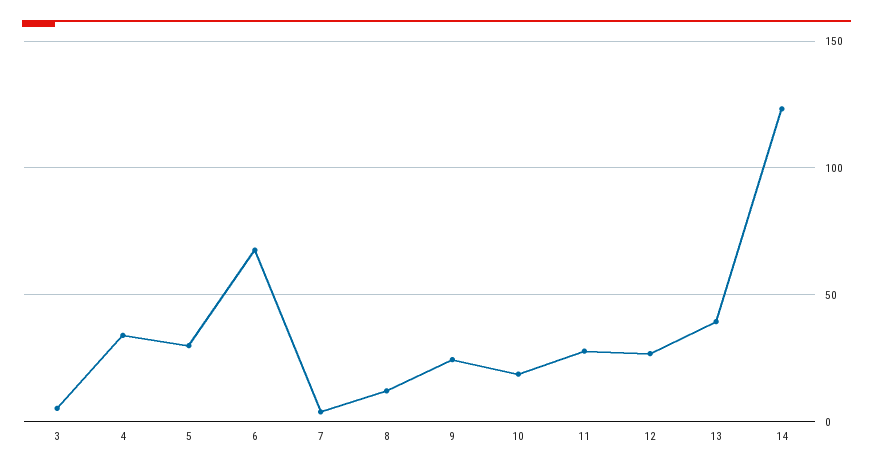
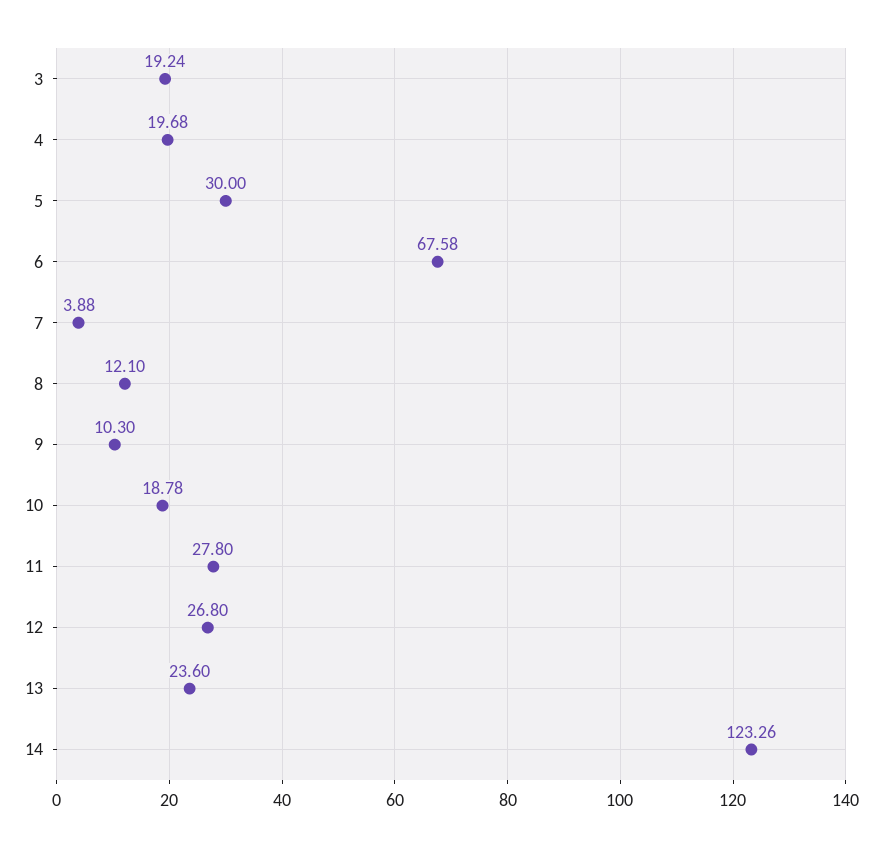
  {
-   "3": 5,
+   "3": 19.24,
-   "4": 35,
+   "4": 19.68,
    "5": 30,
    "6": 67.58,
    "7": 3.88,
    "8": 12.1,
-   "9": 25,
+   "9": 10.3,
    "10": 18.78,
    "11": 27.8,
    "12": 26.8,
-   "13": 40,
+   "13": 23.6,
    "14": 123.26
  }

